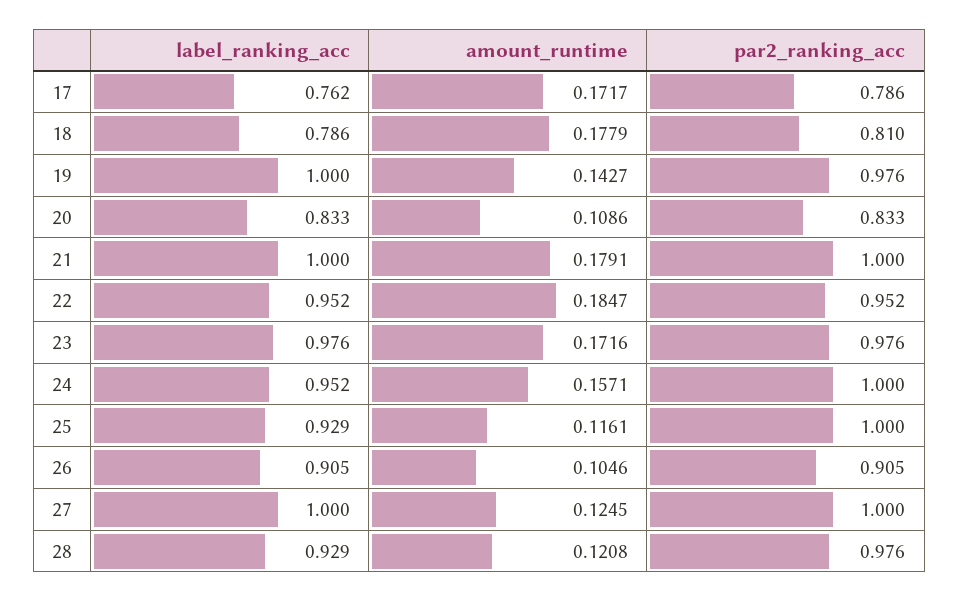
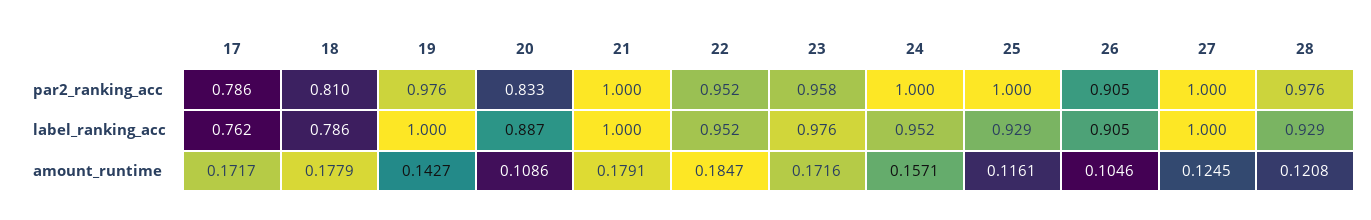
  {
    "label_ranking_acc": {
      "17": 0.762,
      "18": 0.786,
      "19": 1,
-     "20": 0.833,
+     "20": 0.887,
      "21": 1,
      "22": 0.952,
      "23": 0.976,
      "24": 0.952,
      "25": 0.929,
      "26": 0.905,
      "27": 1,
      "28": 0.929
    },
    "amount_runtime": {
      "17": 0.1717,
      "18": 0.1779,
      "19": 0.1427,
      "20": 0.1086,
      "21": 0.1791,
      "22": 0.1847,
      "23": 0.1716,
      "24": 0.1571,
      "25": 0.1161,
      "26": 0.1046,
      "27": 0.1245,
      "28": 0.1208
    },
    "par2_ranking_acc": {
      "17": 0.786,
      "18": 0.81,
      "19": 0.976,
      "20": 0.833,
      "21": 1,
      "22": 0.952,
-     "23": 0.976,
+     "23": 0.958,
      "24": 1,
      "25": 1,
      "26": 0.905,
      "27": 1,
      "28": 0.976
    }
  }

